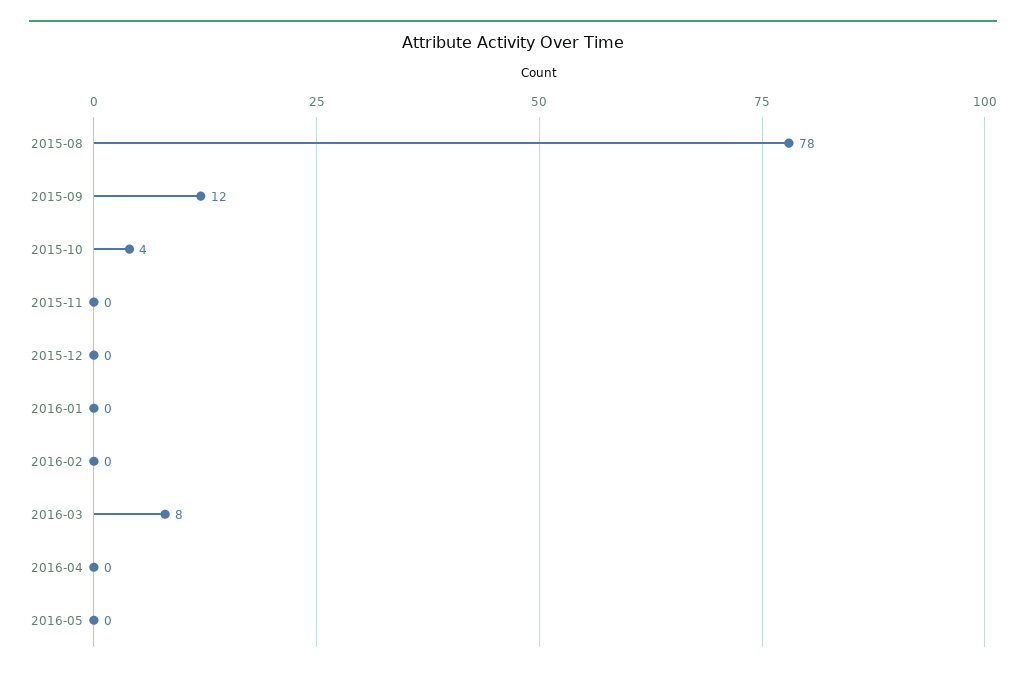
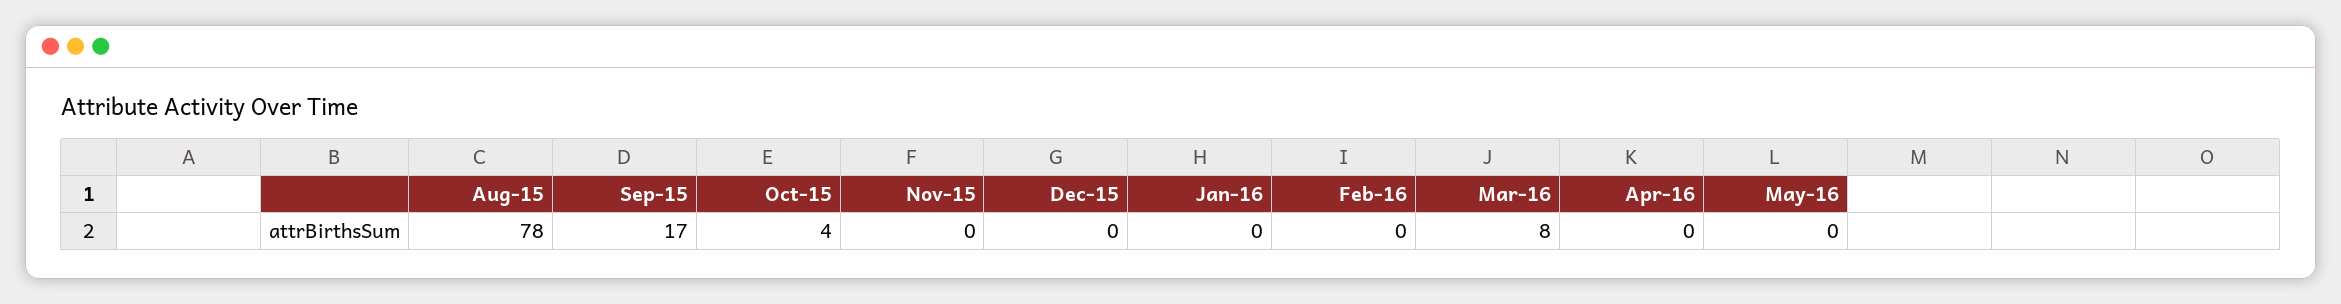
  {
    "2015-08": 78,
-   "2015-09": 12,
+   "2015-09": 17,
    "2015-10": 4,
    "2015-11": 0,
    "2015-12": 0,
    "2016-01": 0,
    "2016-02": 0,
    "2016-03": 8,
    "2016-04": 0,
    "2016-05": 0
  }

